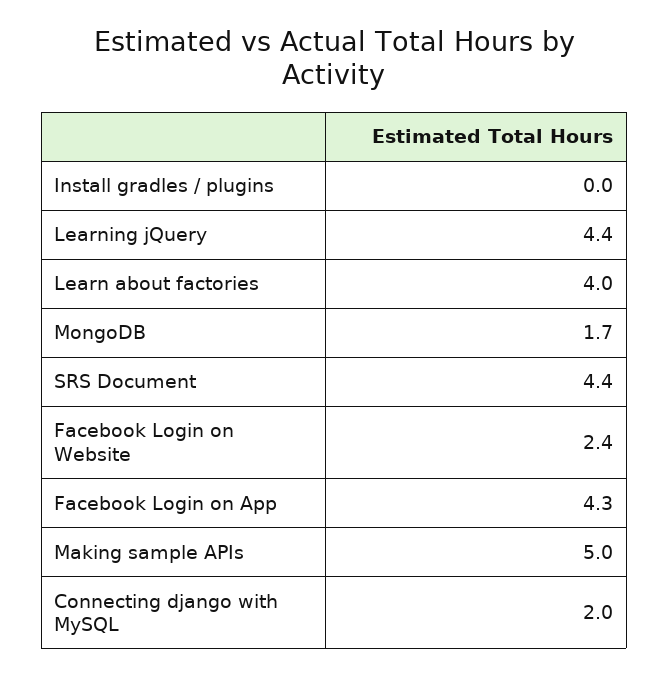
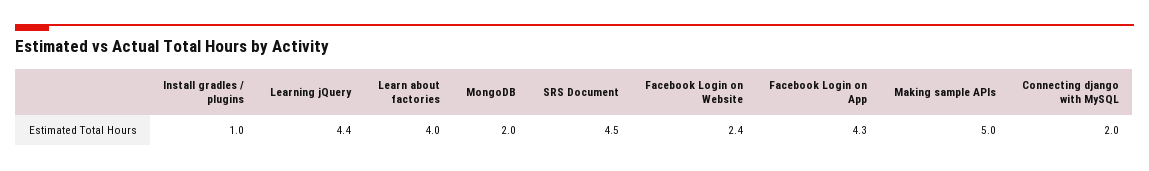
  {
-   "Install gradles / plugins": 0,
+   "Install gradles / plugins": 1,
    "Learning jQuery": 4.4,
    "Learn about factories": 4,
-   "MongoDB": 1.7,
+   "MongoDB": 2,
-   "SRS Document": 4.4,
+   "SRS Document": 4.5,
    "Facebook Login on Website": 2.4,
    "Facebook Login on App": 4.3,
    "Making sample APIs": 5,
    "Connecting django with MySQL": 2
  }

